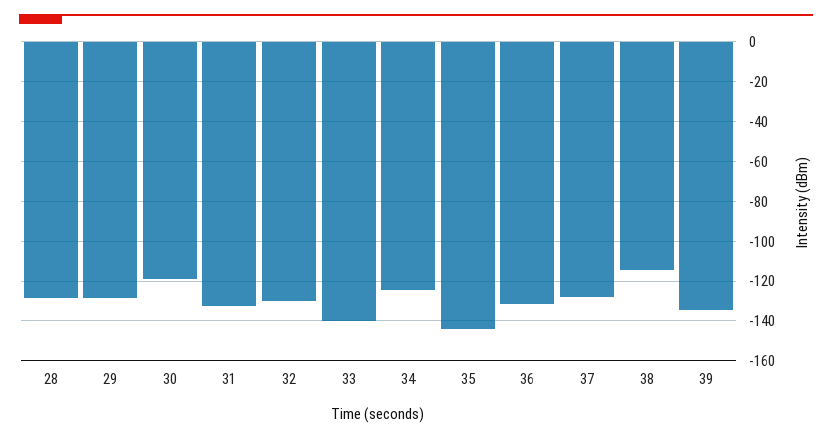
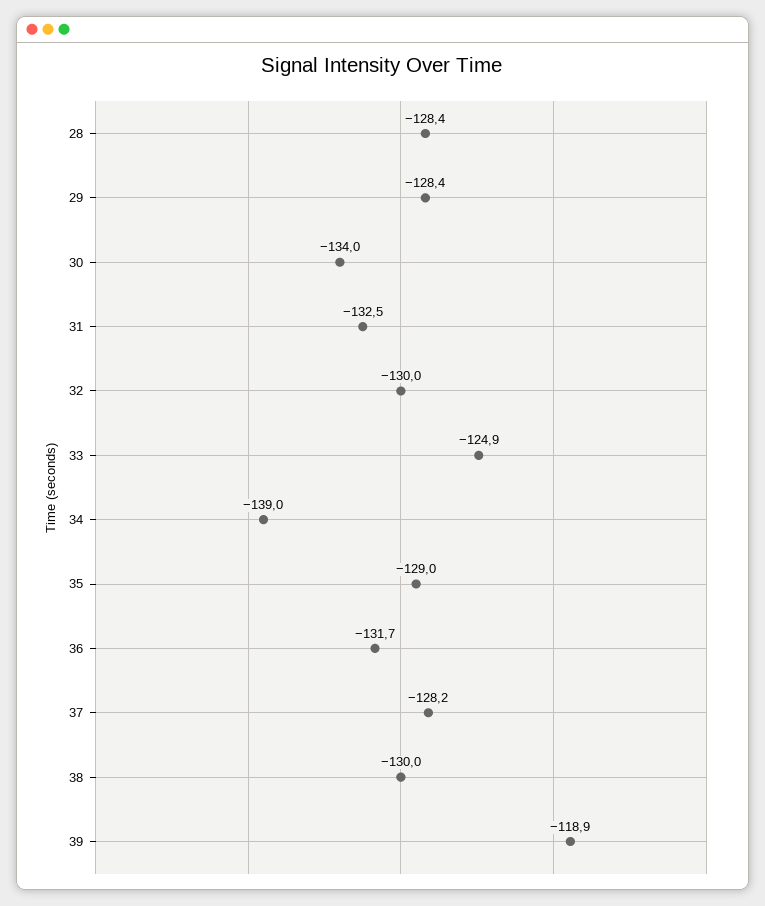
  {
    "28": -128.4,
    "29": -128.4,
-   "30": -120,
+   "30": -134,
    "31": -132.5,
    "32": -130,
-   "33": -140,
+   "33": -124.9,
-   "34": -125,
+   "34": -139,
-   "35": -145,
+   "35": -129,
    "36": -131.7,
    "37": -128.2,
-   "38": -115,
+   "38": -130,
-   "39": -135
+   "39": -118.9
  }

